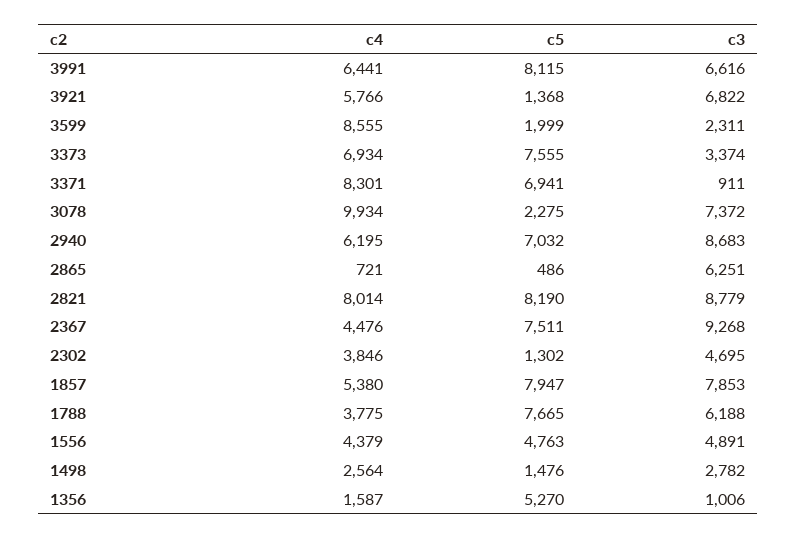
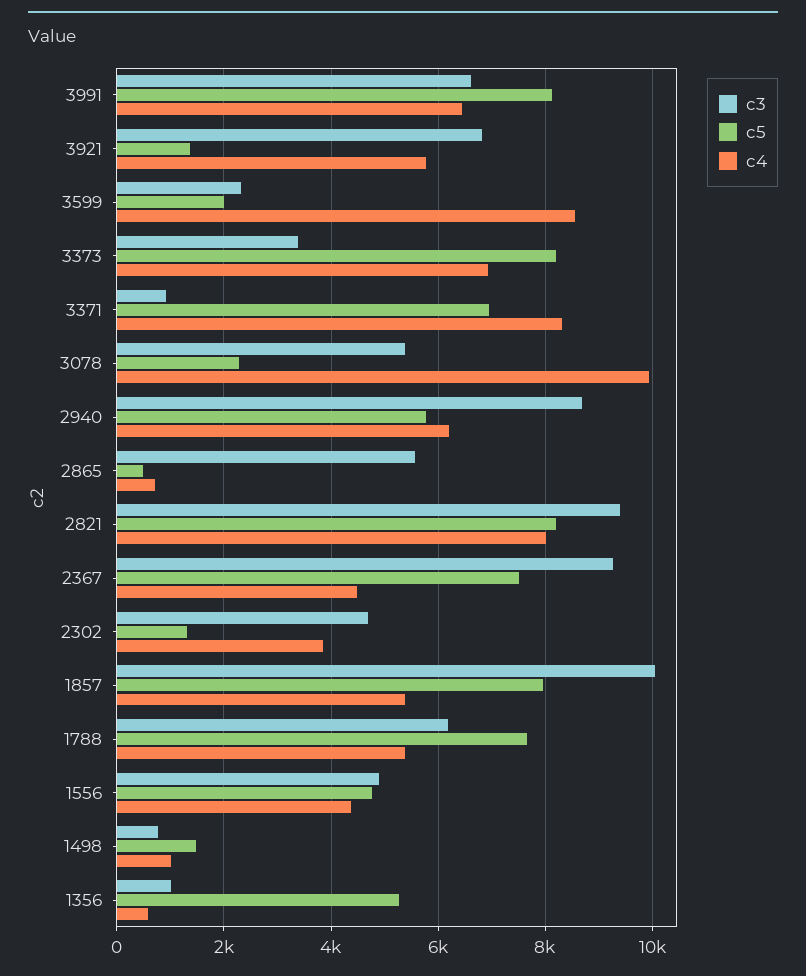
  {
    "c4": {
      "3991": 6441,
      "3921": 5766,
      "3599": 8555,
      "3373": 6934,
      "3371": 8301,
      "3078": 9934,
      "2940": 6195,
      "2865": 721,
      "2821": 8014,
      "2367": 4476,
      "2302": 3846,
      "1857": 5380,
-     "1788": 3775,
+     "1788": 5400,
      "1556": 4379,
-     "1498": 2564,
+     "1498": 1000,
-     "1356": 1587
+     "1356": 600
    },
    "c5": {
      "3991": 8115,
      "3921": 1368,
      "3599": 1999,
-     "3373": 7555,
+     "3373": 8200,
      "3371": 6941,
      "3078": 2275,
-     "2940": 7032,
+     "2940": 5800,
      "2865": 486,
      "2821": 8190,
      "2367": 7511,
      "2302": 1302,
      "1857": 7947,
      "1788": 7665,
      "1556": 4763,
      "1498": 1476,
      "1356": 5270
    },
    "c3": {
      "3991": 6616,
      "3921": 6822,
      "3599": 2311,
      "3373": 3374,
      "3371": 911,
-     "3078": 7372,
+     "3078": 5400,
      "2940": 8683,
-     "2865": 6251,
+     "2865": 5600,
-     "2821": 8779,
+     "2821": 9400,
      "2367": 9268,
      "2302": 4695,
-     "1857": 7853,
+     "1857": 10000,
      "1788": 6188,
      "1556": 4891,
-     "1498": 2782,
+     "1498": 800,
      "1356": 1006
    }
  }

